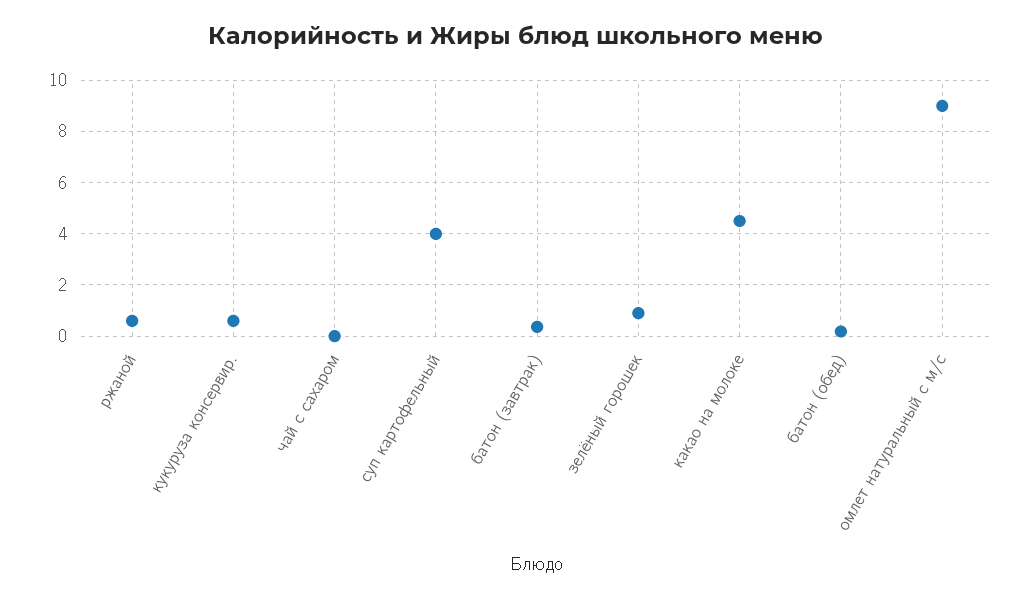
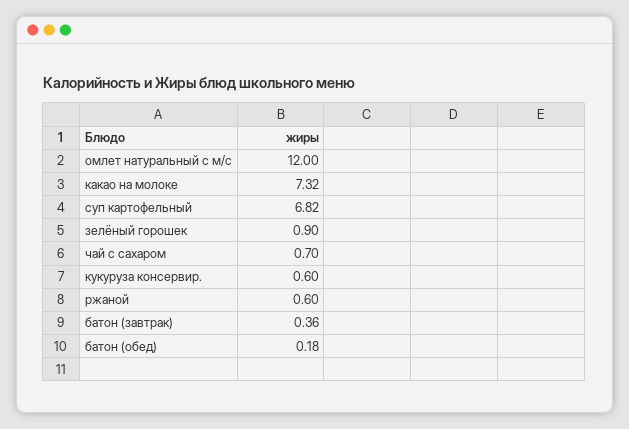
  {
    "ржаной": 0.6,
    "кукуруза консервир.": 0.6,
-   "чай с сахаром": 0,
+   "чай с сахаром": 0.7,
-   "суп картофельный": 4,
+   "суп картофельный": 6.82,
    "батон (завтрак)": 0.36,
    "зелёный горошек": 0.9,
-   "какао на молоке": 4.5,
+   "какао на молоке": 7.32,
    "батон (обед)": 0.18,
-   "омлет натуральный с м/с": 9
+   "омлет натуральный с м/с": 12
  }

